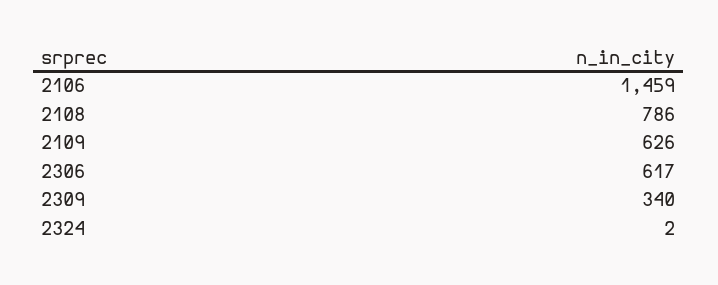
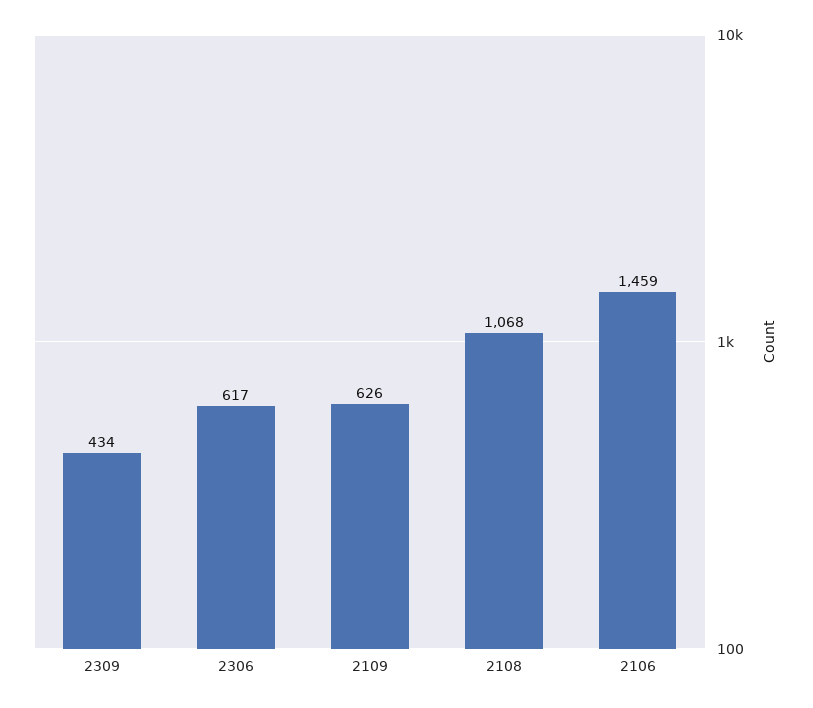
  {
    "2106": 1459,
-   "2108": 786,
+   "2108": 1068,
    "2109": 626,
    "2306": 617,
-   "2309": 340,
+   "2309": 434
-   "2324": 2
  }

